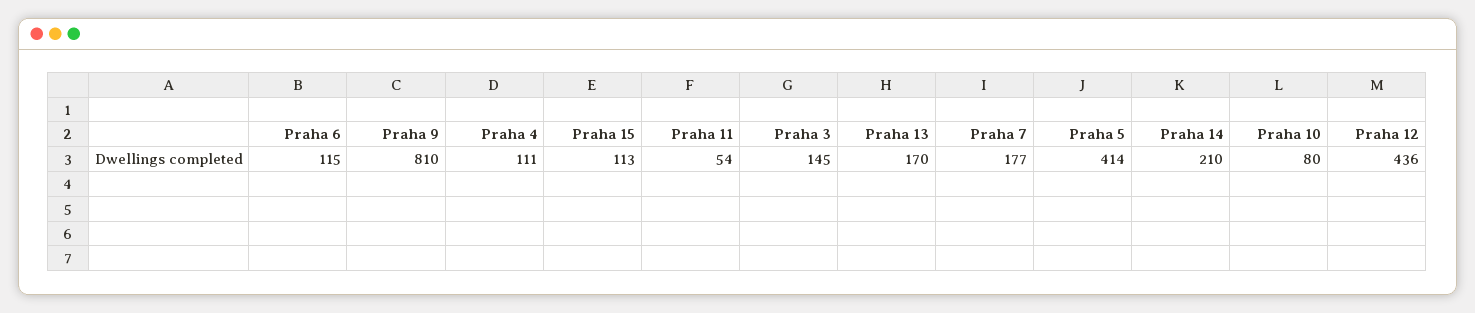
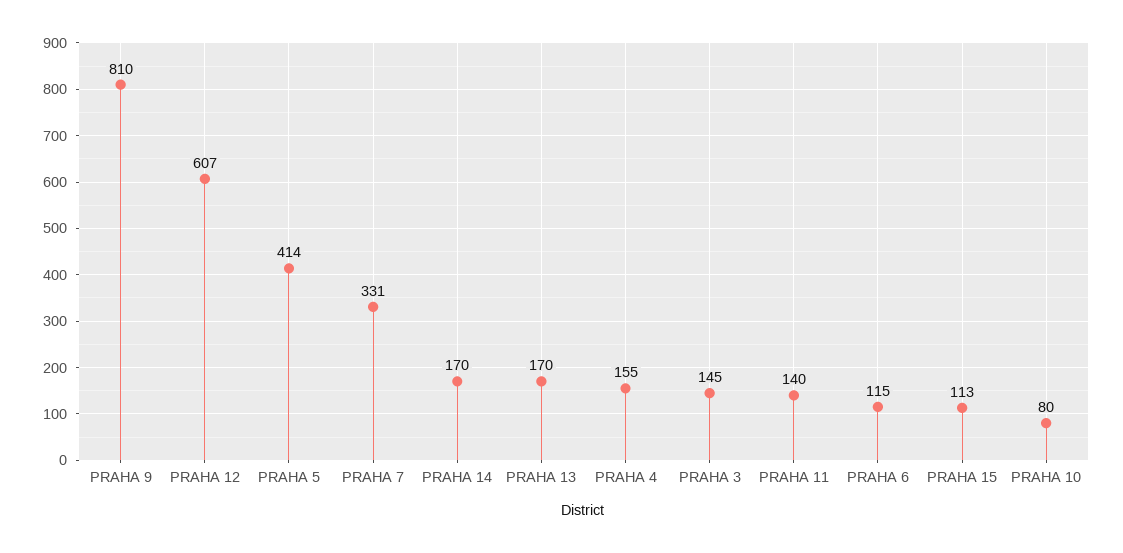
  {
    "Praha 6": 115,
    "Praha 9": 810,
-   "Praha 4": 111,
+   "Praha 4": 155,
    "Praha 15": 113,
-   "Praha 11": 54,
+   "Praha 11": 140,
    "Praha 3": 145,
    "Praha 13": 170,
-   "Praha 7": 177,
+   "Praha 7": 331,
    "Praha 5": 414,
-   "Praha 14": 210,
+   "Praha 14": 170,
    "Praha 10": 80,
-   "Praha 12": 436
+   "Praha 12": 607
  }

